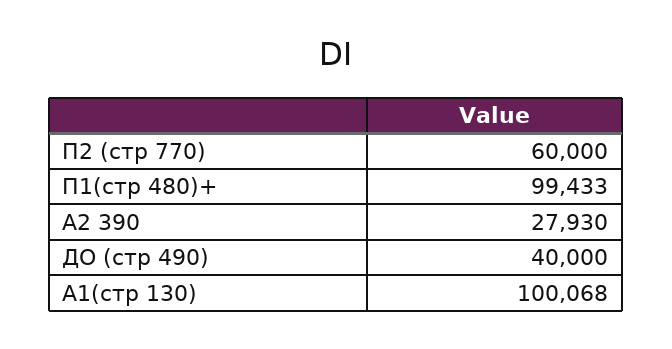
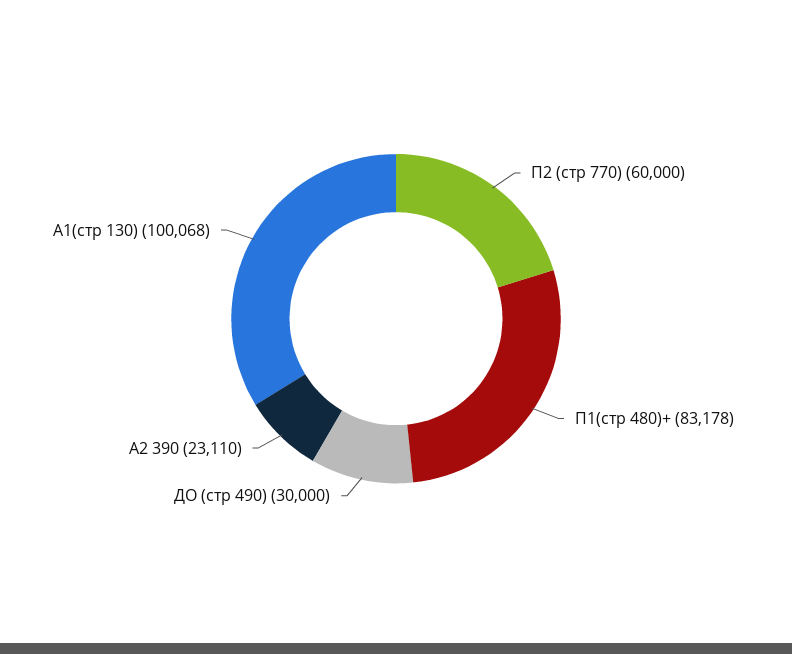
  {
    "П2 (стр 770)": 60000,
-   "П1(стр 480)+": 99433,
+   "П1(стр 480)+": 83178,
-   "А2 390": 27930,
+   "А2 390": 23110,
-   "ДО (стр 490)": 40000,
+   "ДО (стр 490)": 30000,
    "А1(стр 130)": 100068
  }

